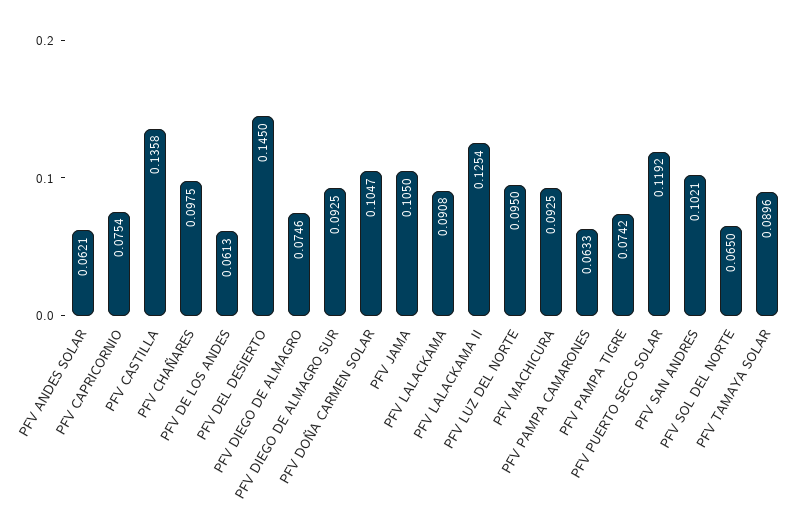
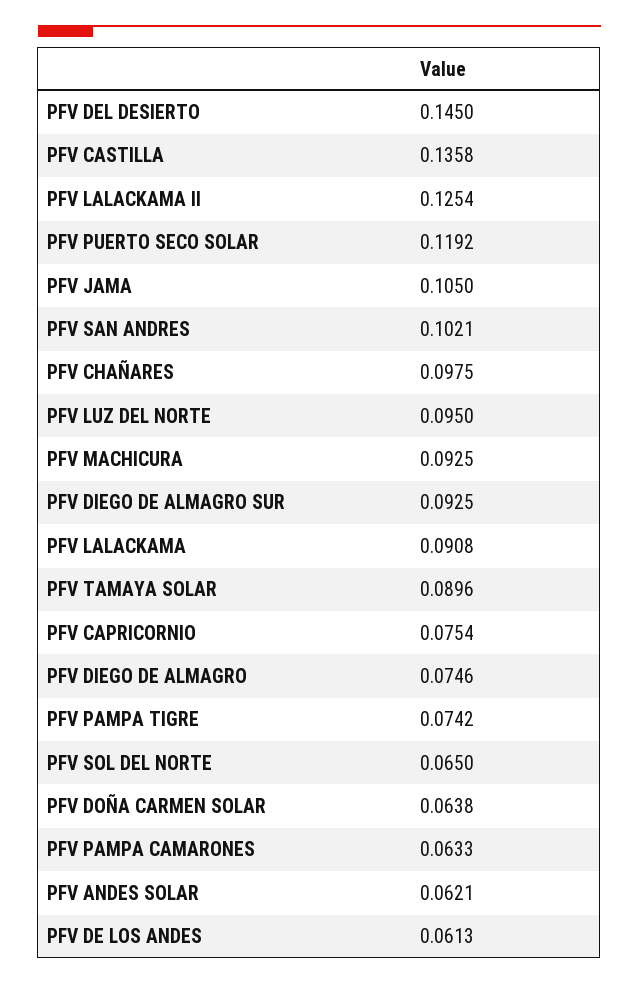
  {
    "PFV ANDES SOLAR": 0.0621,
    "PFV CAPRICORNIO": 0.0754,
    "PFV CASTILLA": 0.1358,
    "PFV CHAÑARES": 0.0975,
    "PFV DE LOS ANDES": 0.0613,
    "PFV DEL DESIERTO": 0.145,
    "PFV DIEGO DE ALMAGRO": 0.0746,
    "PFV DIEGO DE ALMAGRO SUR": 0.0925,
-   "PFV DOÑA CARMEN SOLAR": 0.1047,
+   "PFV DOÑA CARMEN SOLAR": 0.0638,
    "PFV JAMA": 0.105,
    "PFV LALACKAMA": 0.0908,
    "PFV LALACKAMA II": 0.1254,
    "PFV LUZ DEL NORTE": 0.095,
    "PFV MACHICURA": 0.0925,
    "PFV PAMPA CAMARONES": 0.0633,
    "PFV PAMPA TIGRE": 0.0742,
    "PFV PUERTO SECO SOLAR": 0.1192,
    "PFV SAN ANDRES": 0.1021,
    "PFV SOL DEL NORTE": 0.065,
    "PFV TAMAYA SOLAR": 0.0896
  }

